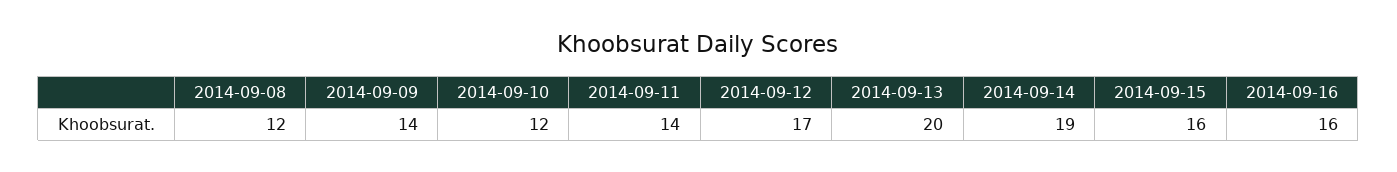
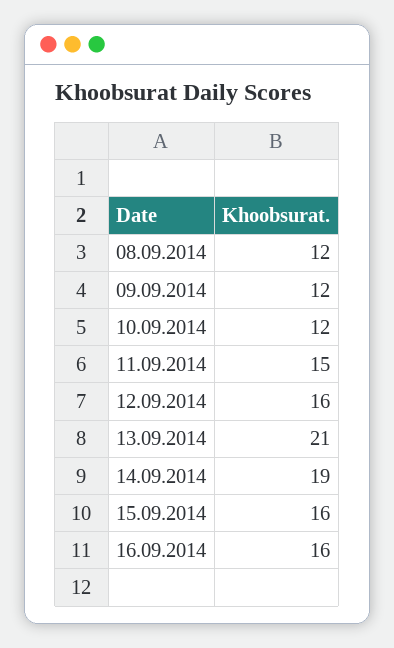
  {
    "2014-09-08": 12,
-   "2014-09-09": 14,
+   "2014-09-09": 12,
    "2014-09-10": 12,
-   "2014-09-11": 14,
+   "2014-09-11": 15,
-   "2014-09-12": 17,
+   "2014-09-12": 16,
-   "2014-09-13": 20,
+   "2014-09-13": 21,
    "2014-09-14": 19,
    "2014-09-15": 16,
    "2014-09-16": 16
  }

